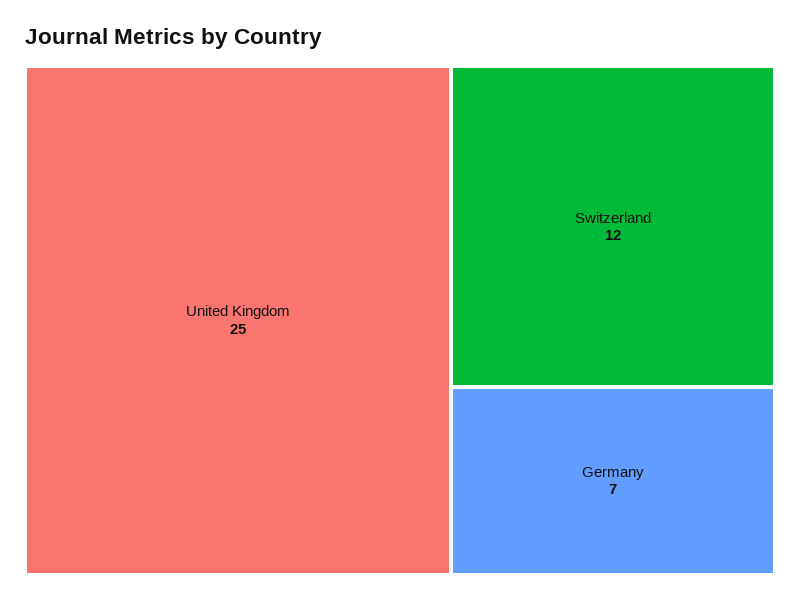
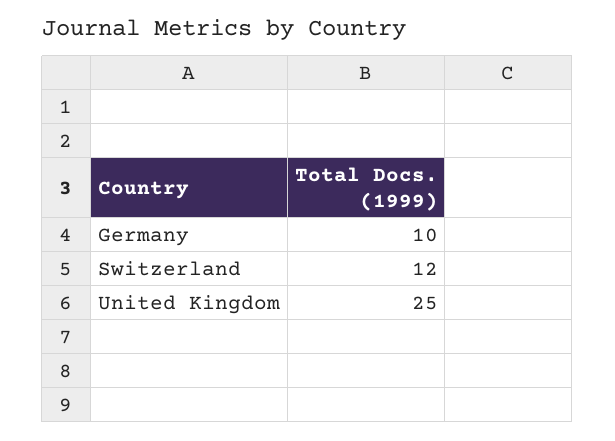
  {
    "United Kingdom": 25,
    "Switzerland": 12,
-   "Germany": 7
+   "Germany": 10
  }

